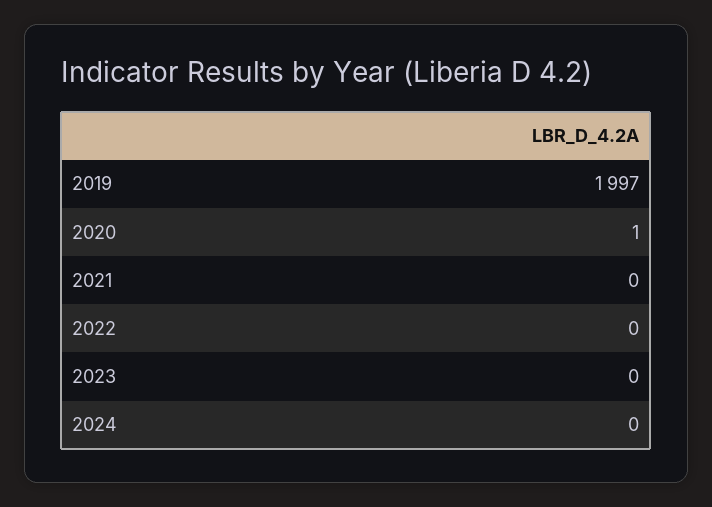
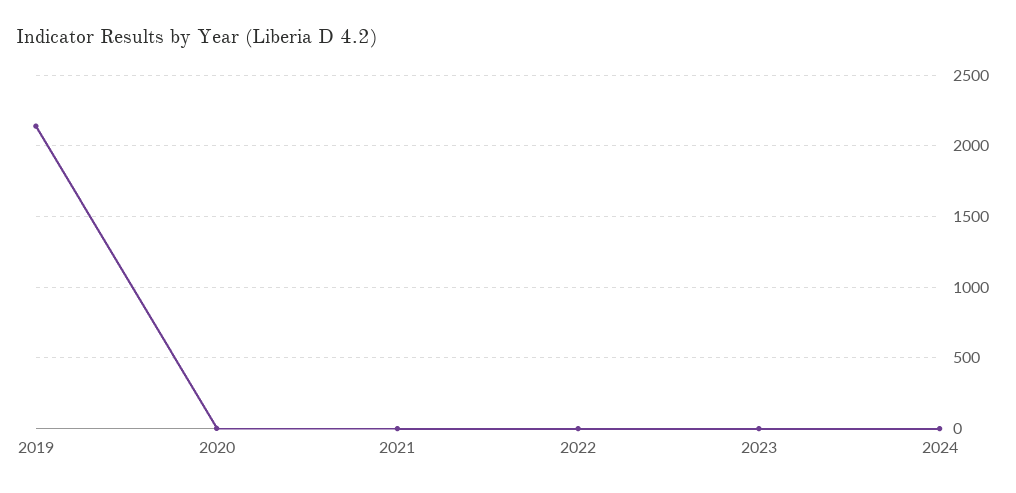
  {
-   "2019": 1997,
+   "2019": 2150,
    "2020": 1,
    "2021": 0,
    "2022": 0,
    "2023": 0,
    "2024": 0
  }

